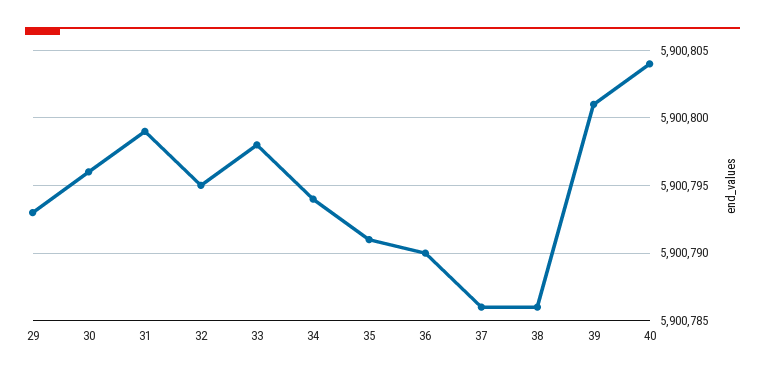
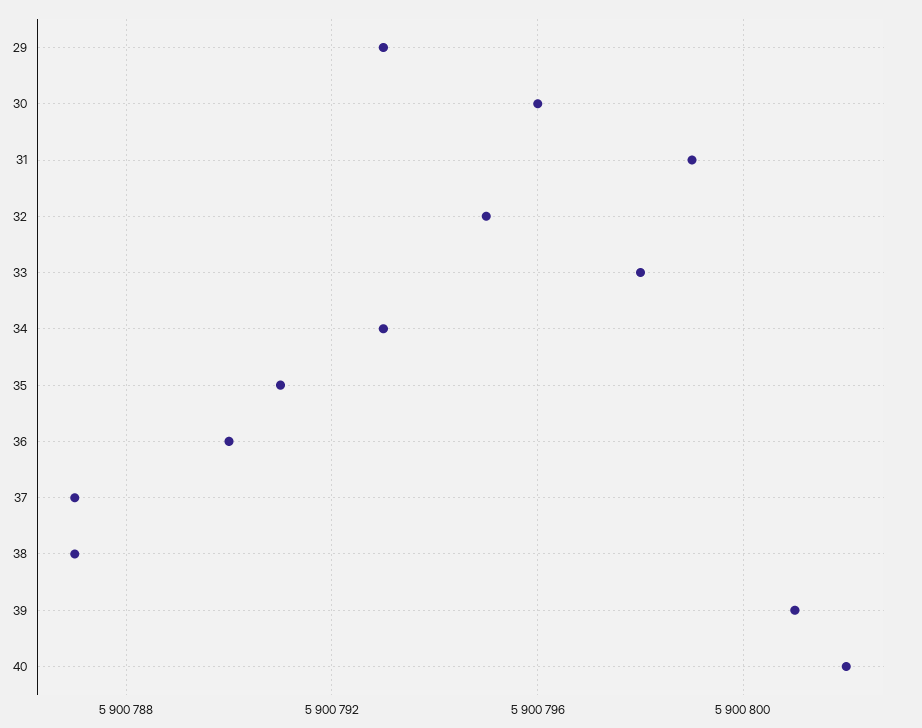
  {
    "29": 5900793,
    "30": 5900796,
    "31": 5900799,
    "32": 5900795,
    "33": 5900798,
-   "34": 5900794,
+   "34": 5900793,
    "35": 5900791,
    "36": 5900790,
-   "37": 5900786,
+   "37": 5900787,
-   "38": 5900786,
+   "38": 5900787,
    "39": 5900801,
-   "40": 5900804
+   "40": 5900802
  }

